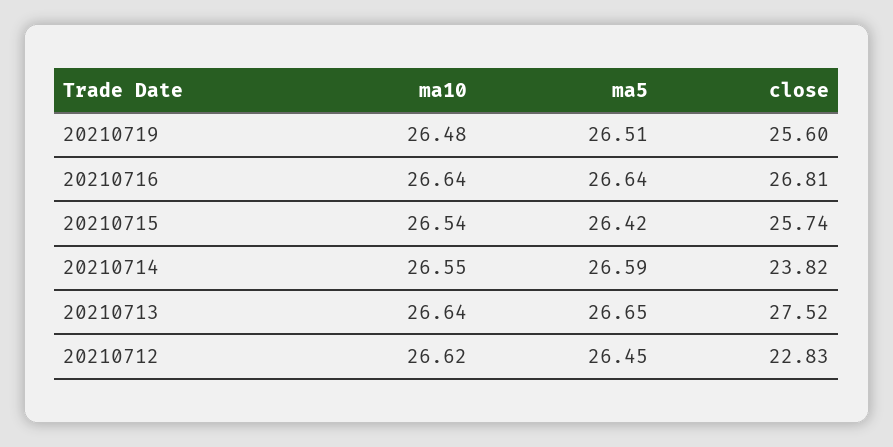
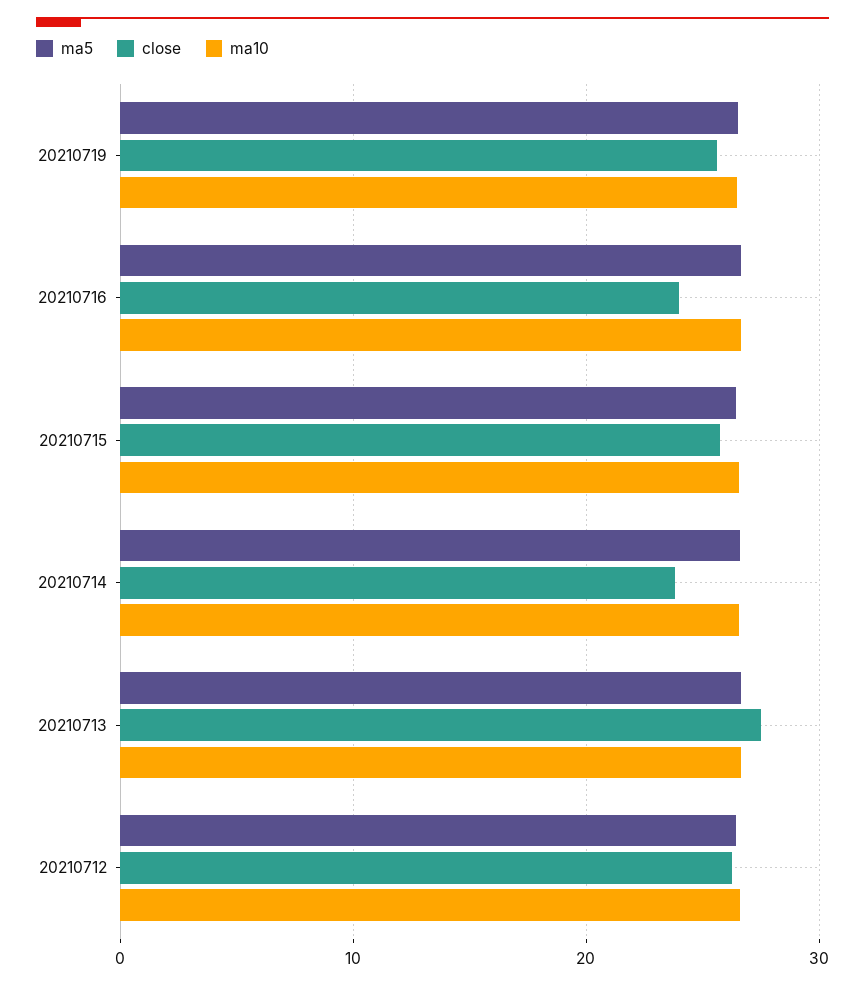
  {
    "ma10": {
      "20210719": 26.48,
      "20210716": 26.64,
      "20210715": 26.54,
      "20210714": 26.55,
      "20210713": 26.64,
      "20210712": 26.62
    },
    "ma5": {
      "20210719": 26.51,
      "20210716": 26.64,
      "20210715": 26.42,
      "20210714": 26.59,
      "20210713": 26.65,
      "20210712": 26.45
    },
    "close": {
      "20210719": 25.6,
-     "20210716": 26.81,
+     "20210716": 24,
      "20210715": 25.74,
      "20210714": 23.82,
      "20210713": 27.52,
-     "20210712": 22.83
+     "20210712": 26
    }
  }

